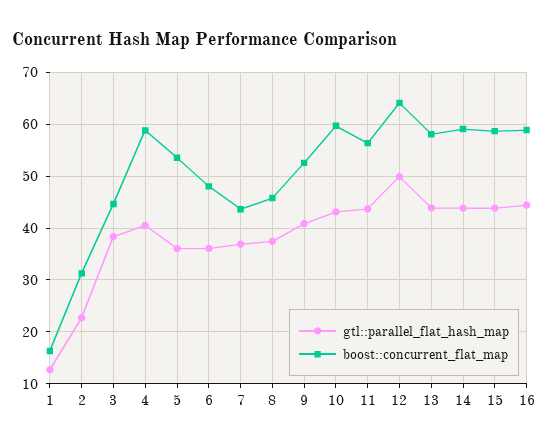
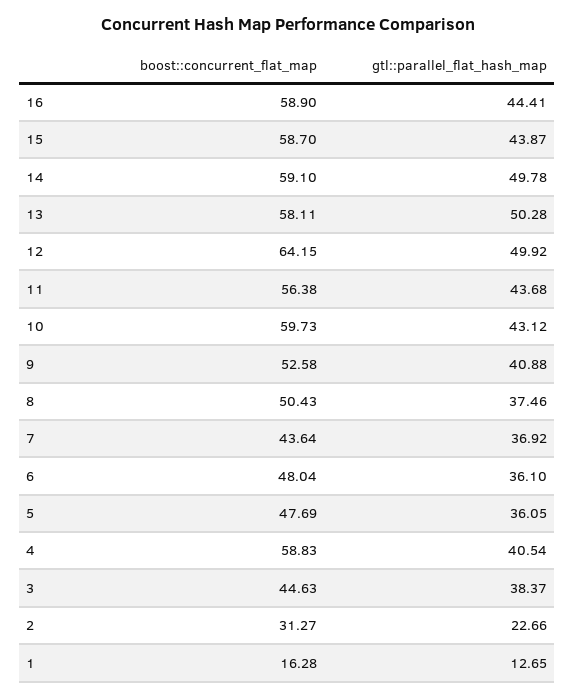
  {
    "gtl::parallel_flat_hash_map": {
      "1": 12.65,
      "2": 22.66,
      "3": 38.37,
      "4": 40.54,
      "5": 36.05,
      "6": 36.1,
      "7": 36.92,
      "8": 37.46,
      "9": 40.88,
      "10": 43.12,
      "11": 43.68,
      "12": 49.92,
-     "13": 44,
+     "13": 50.28,
-     "14": 44,
+     "14": 49.78,
      "15": 43.87,
      "16": 44.41
    },
    "boost::concurrent_flat_map": {
      "1": 16.28,
      "2": 31.27,
      "3": 44.63,
      "4": 58.83,
-     "5": 54,
+     "5": 47.69,
      "6": 48.04,
      "7": 43.64,
-     "8": 46,
+     "8": 50.43,
      "9": 52.58,
      "10": 59.73,
      "11": 56.38,
      "12": 64.15,
      "13": 58.11,
      "14": 59.1,
      "15": 58.7,
      "16": 58.9
    }
  }

